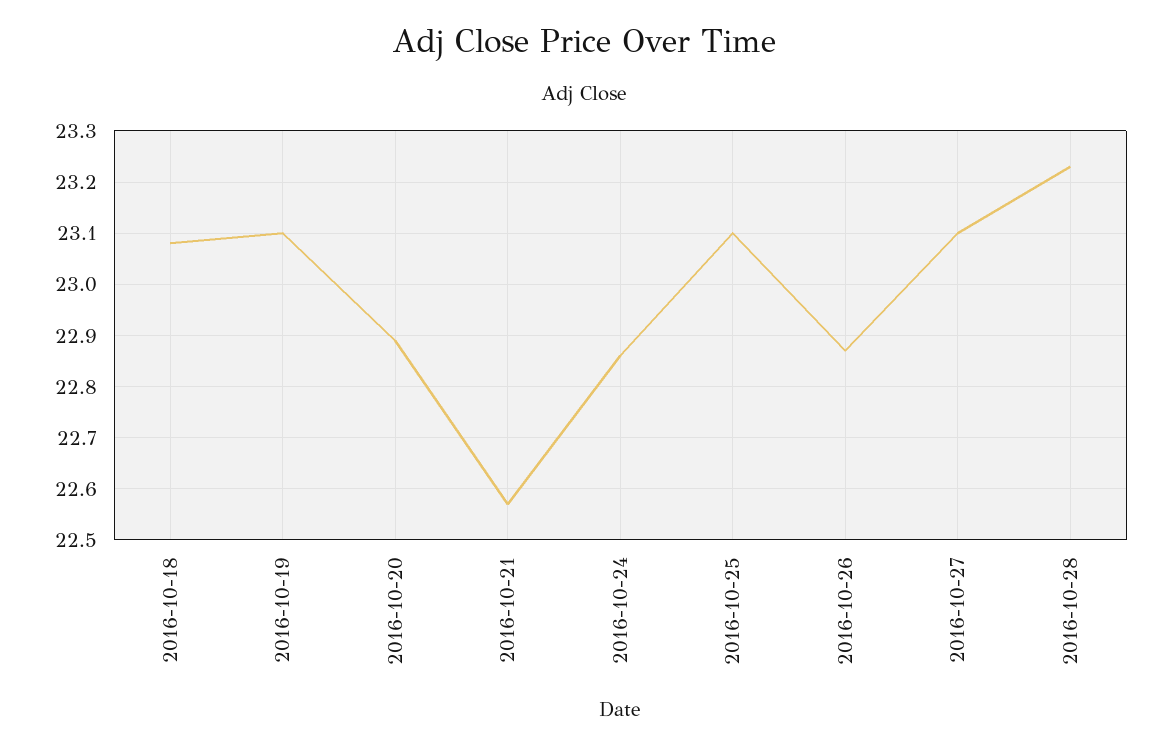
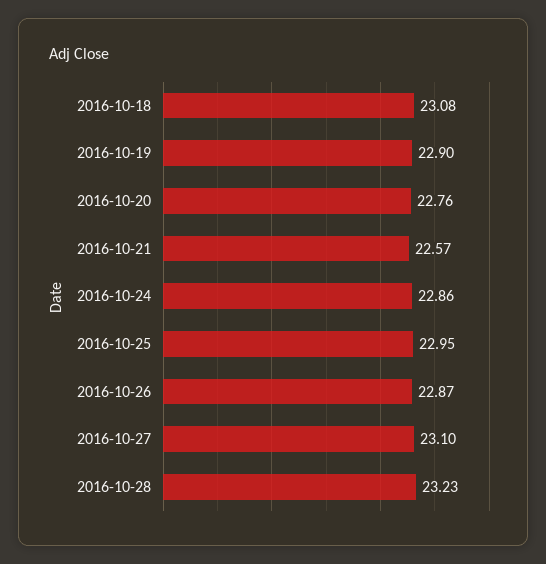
  {
    "2016-10-18": 23.08,
-   "2016-10-19": 23.1,
+   "2016-10-19": 22.9,
-   "2016-10-20": 22.9,
+   "2016-10-20": 22.76,
    "2016-10-21": 22.57,
    "2016-10-24": 22.86,
-   "2016-10-25": 23.1,
+   "2016-10-25": 22.95,
    "2016-10-26": 22.87,
    "2016-10-27": 23.1,
    "2016-10-28": 23.23
  }

